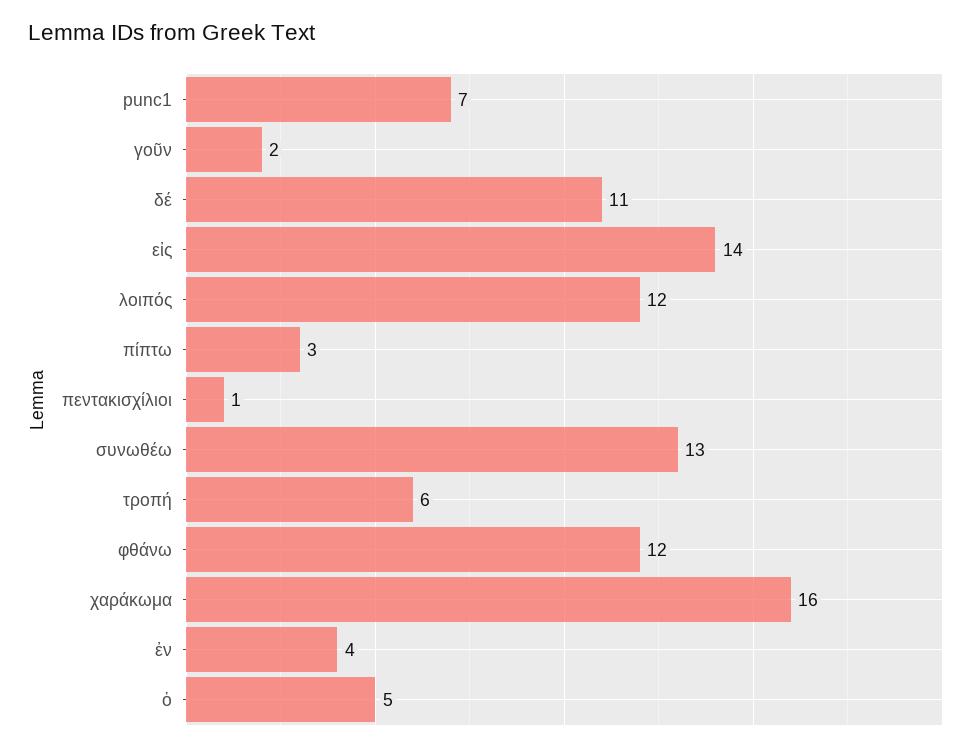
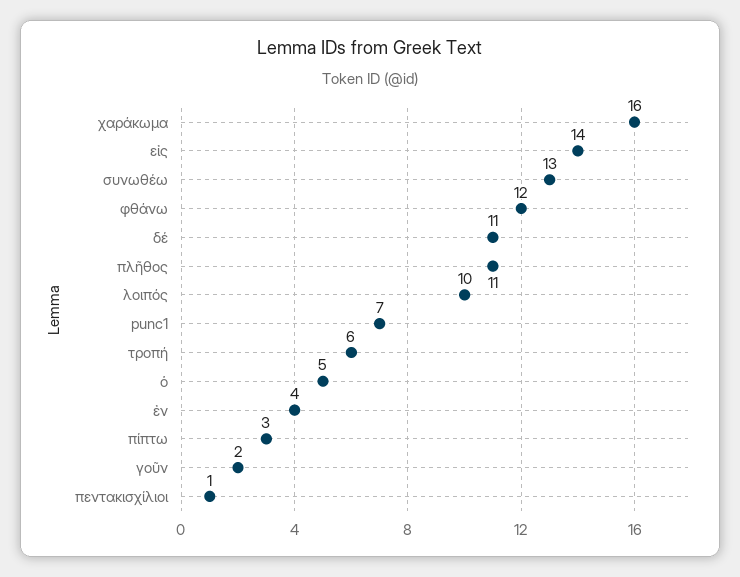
  {
    "punc1": 7,
    "γοῦν": 2,
    "δέ": 11,
    "εἰς": 14,
-   "λοιπός": 12,
+   "λοιπός": 10,
    "πίπτω": 3,
    "πεντακισχίλιοι": 1,
    "συνωθέω": 13,
    "τροπή": 6,
    "φθάνω": 12,
    "χαράκωμα": 16,
    "ἐν": 4,
-   "ὁ": 5
+   "ὁ": 5,
+   "πλῆθος": 11
  }

